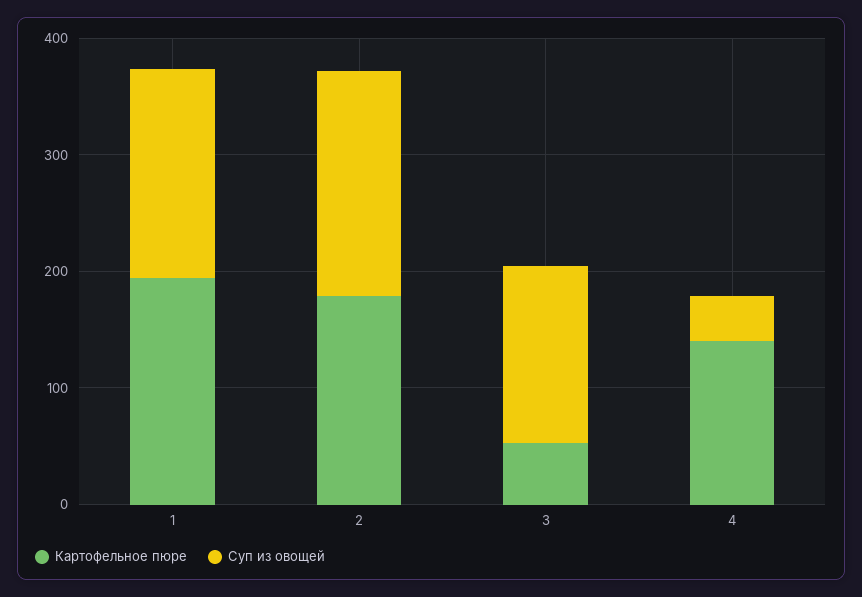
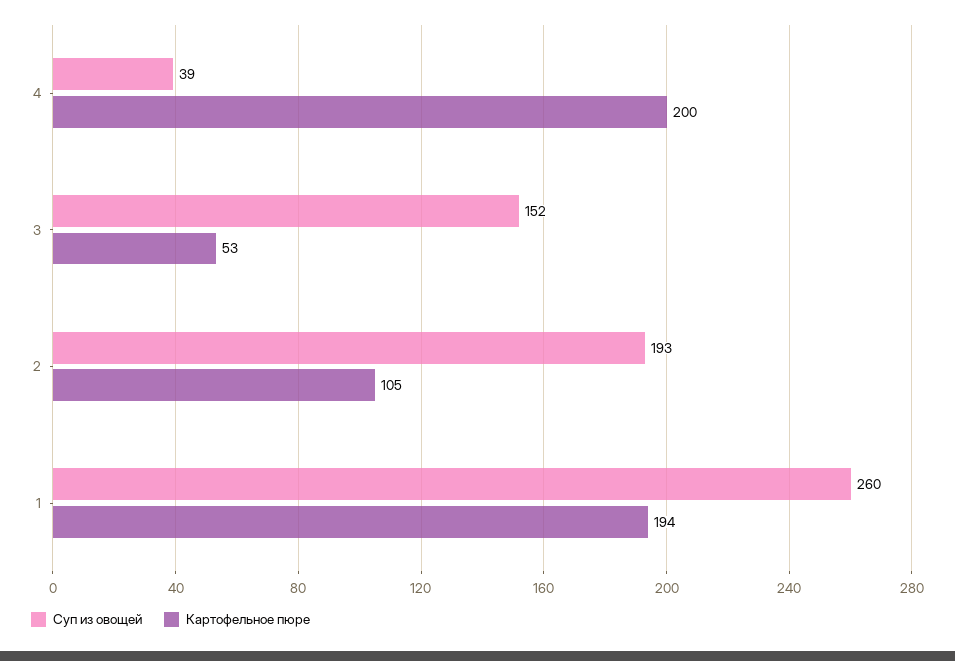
  {
    "Картофельное пюре": {
      "1": 194,
-     "2": 180,
+     "2": 105,
      "3": 53,
-     "4": 140
+     "4": 200
    },
    "Суп из овощей": {
-     "1": 180,
+     "1": 260,
      "2": 193,
      "3": 152,
      "4": 39
    }
  }

